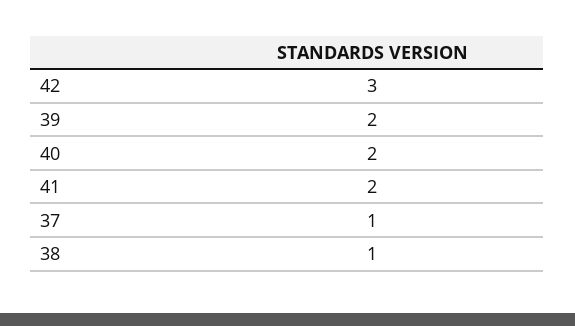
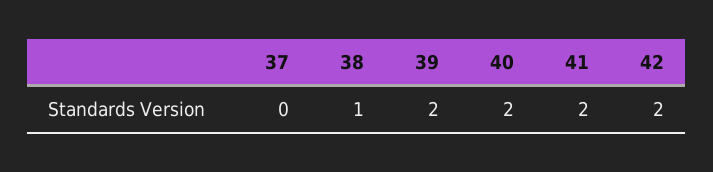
  {
-   "42": 3,
+   "42": 2,
    "39": 2,
    "40": 2,
    "41": 2,
-   "37": 1,
+   "37": 0,
    "38": 1
  }

